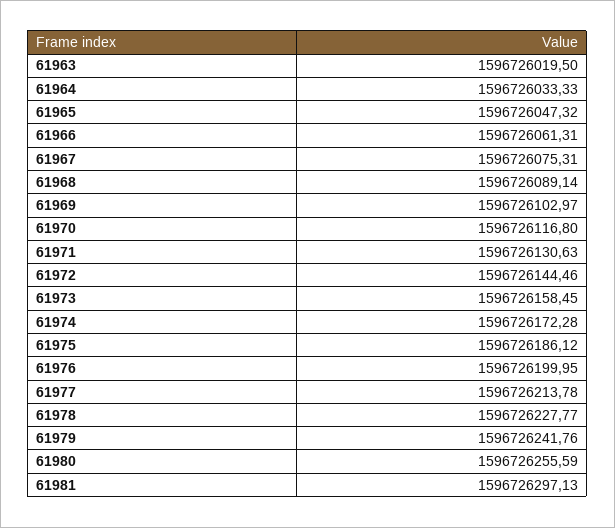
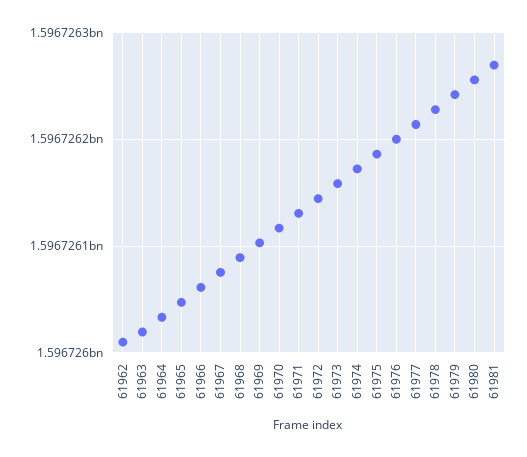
  {
    "61963": 1596726019.5,
    "61964": 1596726033.33,
    "61965": 1596726047.32,
    "61966": 1596726061.31,
    "61967": 1596726075.31,
    "61968": 1596726089.14,
    "61969": 1596726102.97,
    "61970": 1596726116.8,
    "61971": 1596726130.63,
    "61972": 1596726144.46,
    "61973": 1596726158.45,
    "61974": 1596726172.28,
    "61975": 1596726186.12,
    "61976": 1596726199.95,
    "61977": 1596726213.78,
    "61978": 1596726227.77,
    "61979": 1596726241.76,
    "61980": 1596726255.59,
-   "61981": 1596726297.13
+   "61981": 1596726270,
+   "61962": 1596726010
  }

